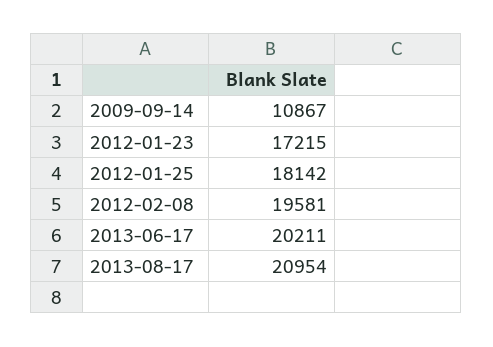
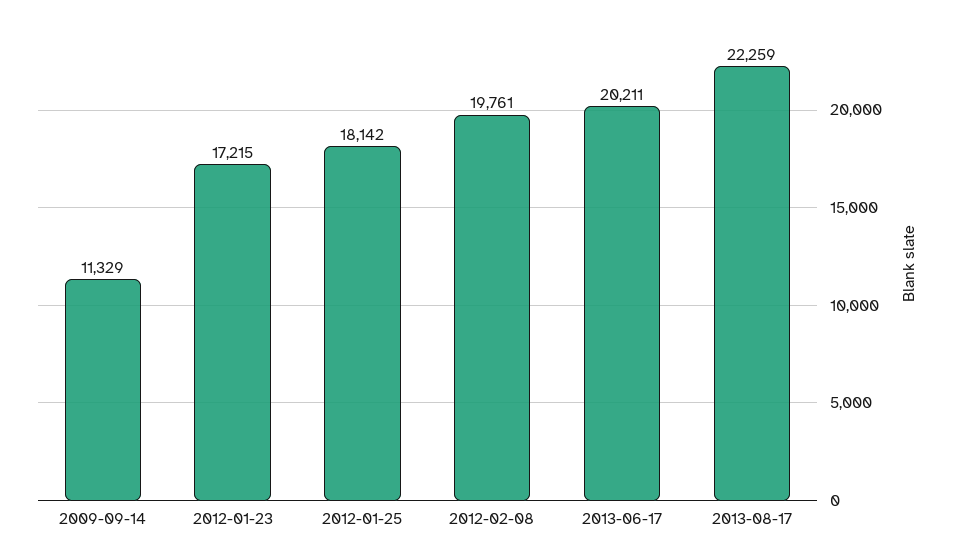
  {
-   "2009-09-14": 10867,
+   "2009-09-14": 11329,
    "2012-01-23": 17215,
    "2012-01-25": 18142,
-   "2012-02-08": 19581,
+   "2012-02-08": 19761,
    "2013-06-17": 20211,
-   "2013-08-17": 20954
+   "2013-08-17": 22259
  }

